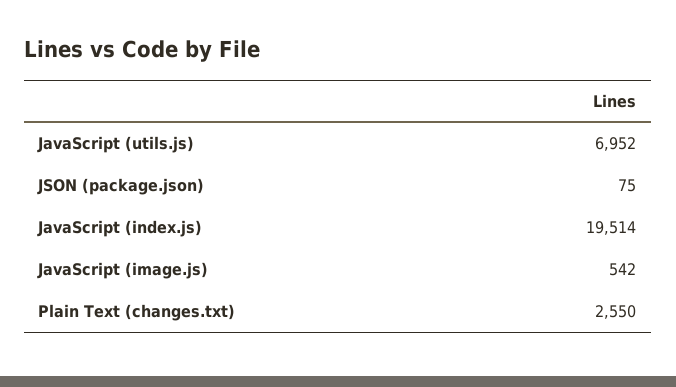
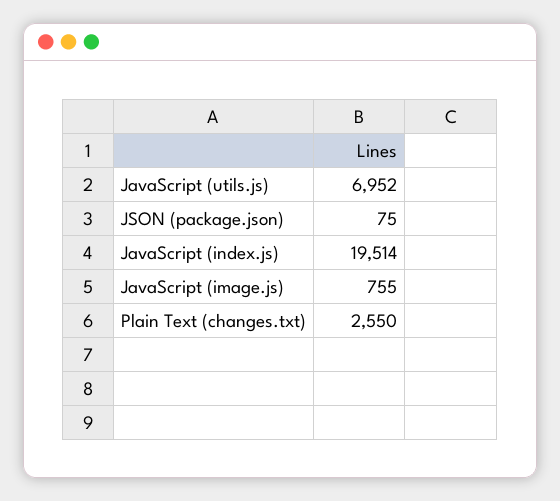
  {
    "JavaScript (utils.js)": 6952,
    "JSON (package.json)": 75,
    "JavaScript (index.js)": 19514,
-   "JavaScript (image.js)": 542,
+   "JavaScript (image.js)": 755,
    "Plain Text (changes.txt)": 2550
  }

